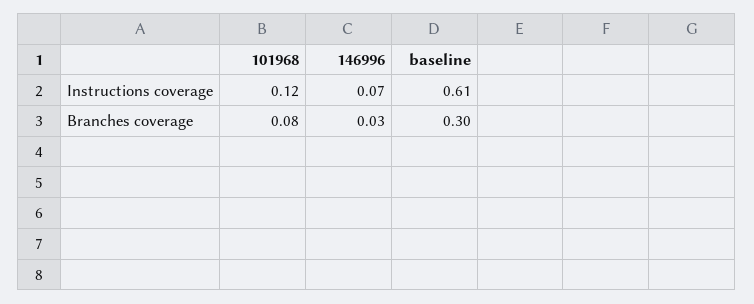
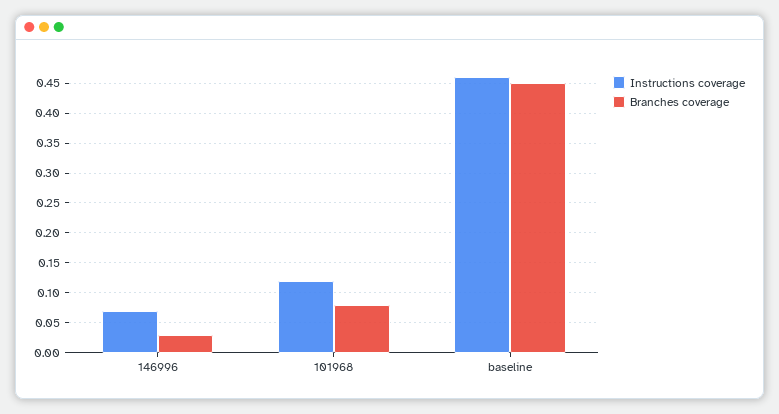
  {
    "Instructions coverage": {
      "101968": 0.12,
      "146996": 0.07,
-     "baseline": 0.61
+     "baseline": 0.45
    },
    "Branches coverage": {
      "101968": 0.08,
      "146996": 0.03,
-     "baseline": 0.3
+     "baseline": 0.45
    }
  }

